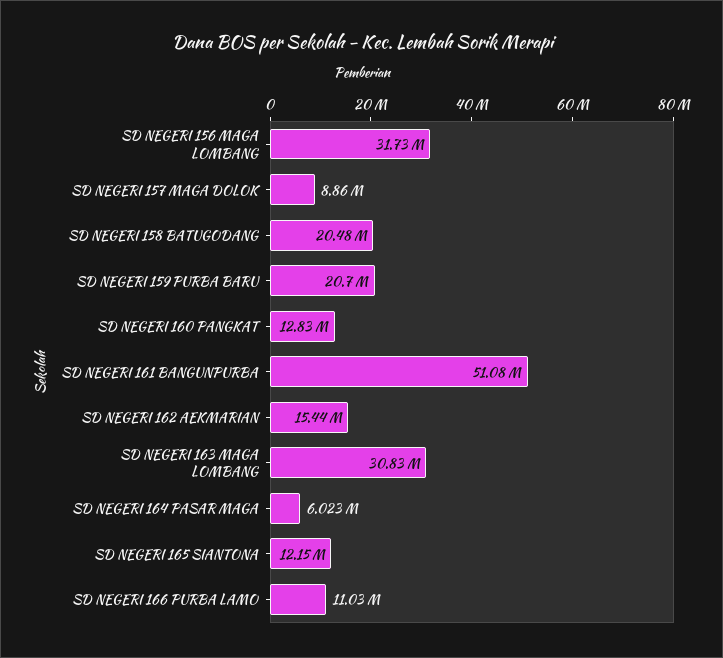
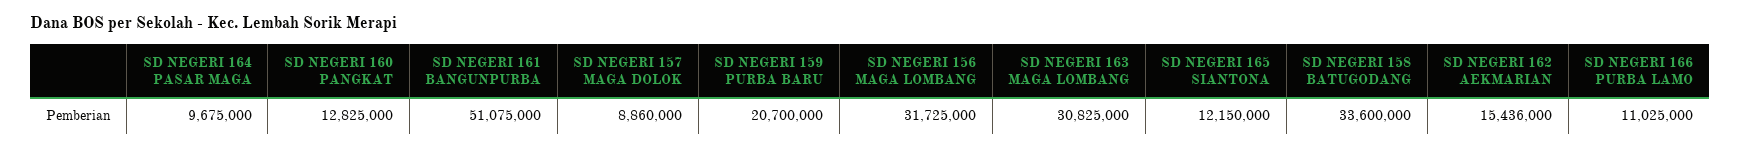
  {
    "SD NEGERI 156 MAGA LOMBANG": 31725000,
    "SD NEGERI 157 MAGA DOLOK": 8860000,
-   "SD NEGERI 158 BATUGODANG": 20480000,
+   "SD NEGERI 158 BATUGODANG": 33600000,
    "SD NEGERI 159 PURBA BARU": 20700000,
    "SD NEGERI 160 PANGKAT": 12825000,
    "SD NEGERI 161 BANGUNPURBA": 51075000,
    "SD NEGERI 162 AEKMARIAN": 15436000,
    "SD NEGERI 163 MAGA LOMBANG": 30825000,
-   "SD NEGERI 164 PASAR MAGA": 6023000,
+   "SD NEGERI 164 PASAR MAGA": 9675000,
    "SD NEGERI 165 SIANTONA": 12150000,
    "SD NEGERI 166 PURBA LAMO": 11025000
  }

